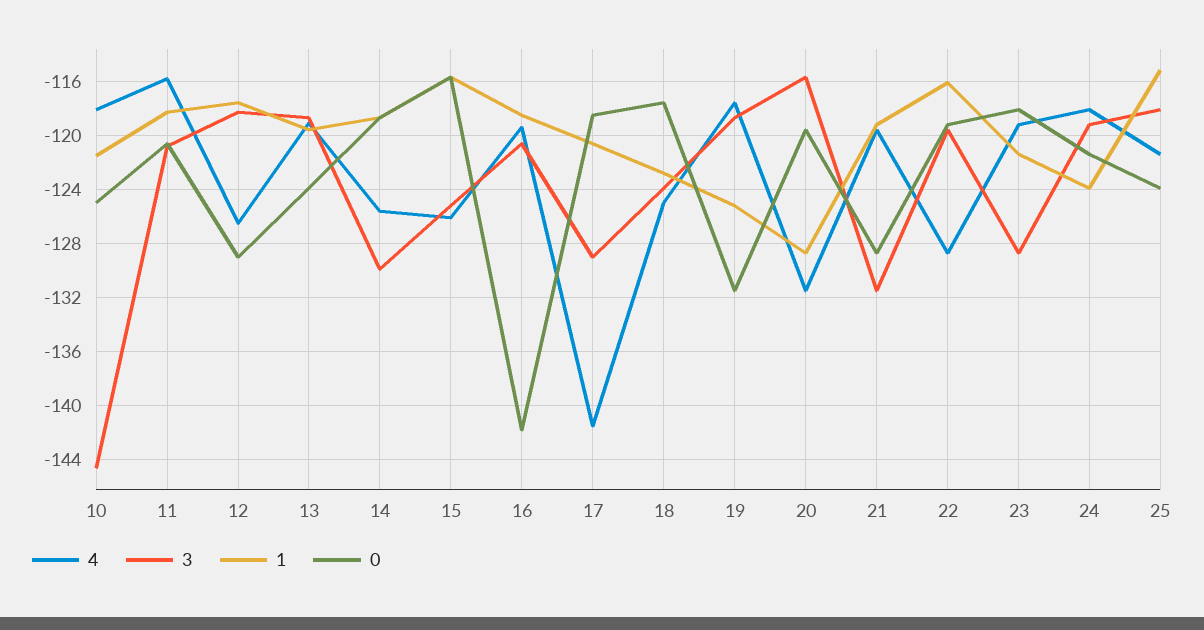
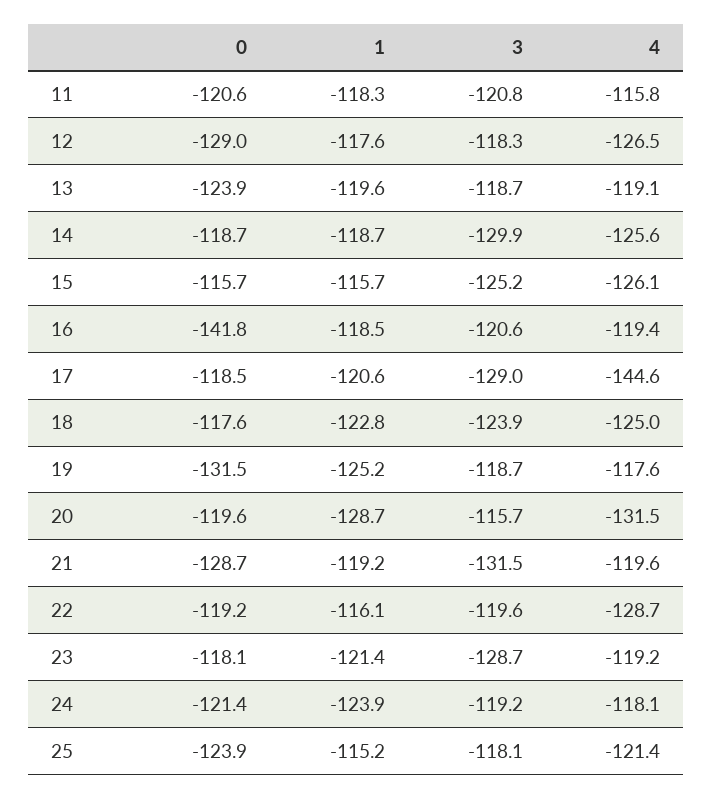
  {
    "4": {
-     "10": -118,
      "11": -115.8,
      "12": -126.5,
      "13": -119.1,
      "14": -125.6,
      "15": -126.1,
      "16": -119.4,
-     "17": -141.5,
+     "17": -144.6,
      "18": -125,
      "19": -117.6,
      "20": -131.5,
      "21": -119.6,
      "22": -128.7,
      "23": -119.2,
      "24": -118.1,
      "25": -121.4
    },
    "3": {
-     "10": -144.5,
      "11": -120.8,
      "12": -118.3,
      "13": -118.7,
      "14": -129.9,
      "15": -125.2,
      "16": -120.6,
      "17": -129,
      "18": -123.9,
      "19": -118.7,
      "20": -115.7,
      "21": -131.5,
      "22": -119.6,
      "23": -128.7,
      "24": -119.2,
      "25": -118.1
    },
    "1": {
-     "10": -121.5,
      "11": -118.3,
      "12": -117.6,
      "13": -119.6,
      "14": -118.7,
      "15": -115.7,
      "16": -118.5,
      "17": -120.6,
      "18": -122.8,
      "19": -125.2,
      "20": -128.7,
      "21": -119.2,
      "22": -116.1,
      "23": -121.4,
      "24": -123.9,
      "25": -115.2
    },
    "0": {
-     "10": -125,
      "11": -120.6,
      "12": -129,
      "13": -123.9,
      "14": -118.7,
      "15": -115.7,
      "16": -141.8,
      "17": -118.5,
      "18": -117.6,
      "19": -131.5,
      "20": -119.6,
      "21": -128.7,
      "22": -119.2,
      "23": -118.1,
      "24": -121.4,
      "25": -123.9
    }
  }

